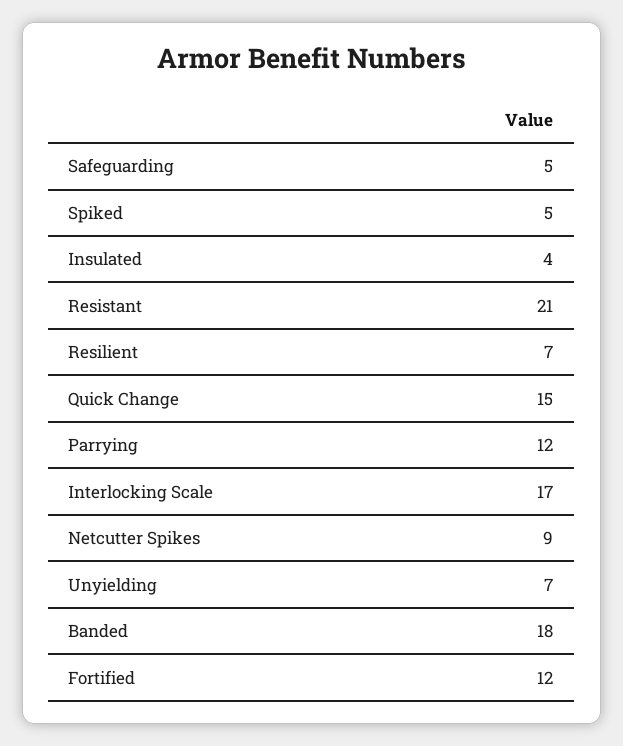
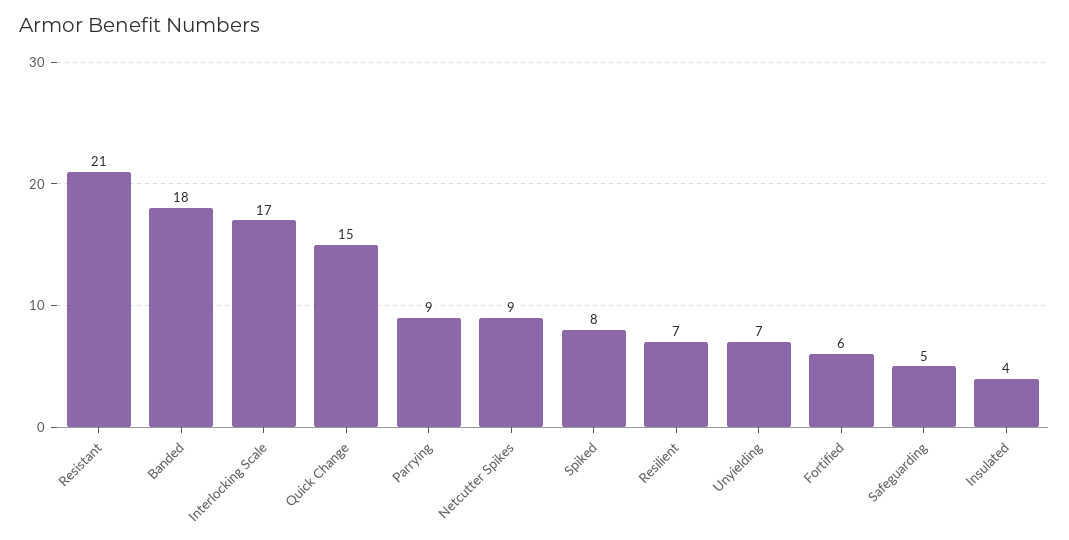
  {
    "Safeguarding": 5,
-   "Spiked": 5,
+   "Spiked": 8,
    "Insulated": 4,
    "Resistant": 21,
    "Resilient": 7,
    "Quick Change": 15,
-   "Parrying": 12,
+   "Parrying": 9,
    "Interlocking Scale": 17,
    "Netcutter Spikes": 9,
    "Unyielding": 7,
    "Banded": 18,
-   "Fortified": 12
+   "Fortified": 6
  }

